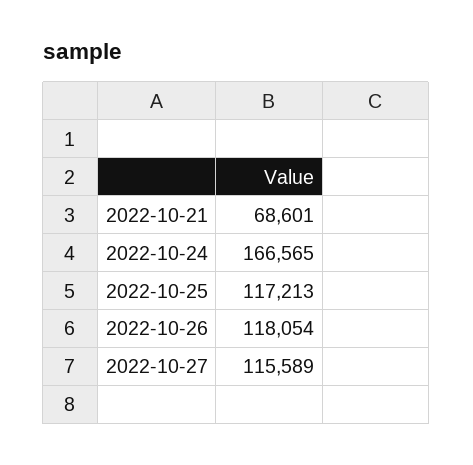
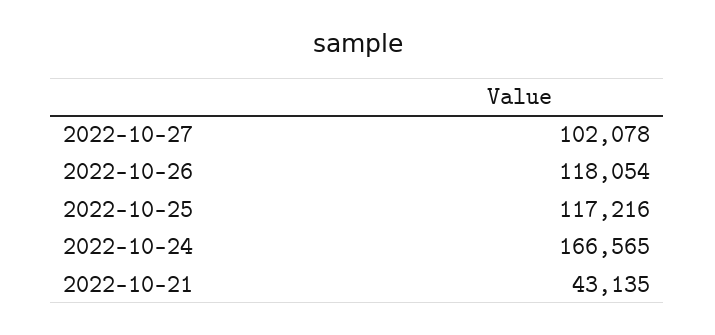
  {
-   "2022-10-21": 68601,
+   "2022-10-21": 43135,
    "2022-10-24": 166565,
-   "2022-10-25": 117213,
+   "2022-10-25": 117216,
    "2022-10-26": 118054,
-   "2022-10-27": 115589
+   "2022-10-27": 102078
  }

